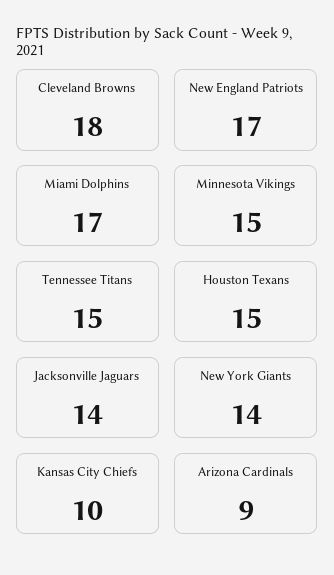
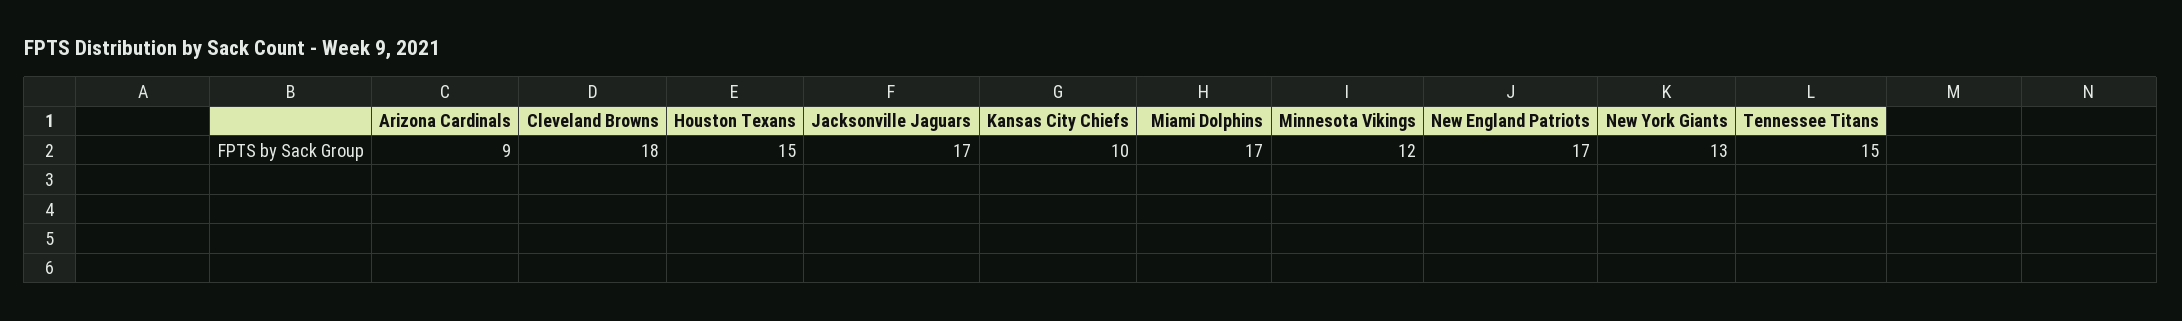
  {
    "Cleveland Browns": 18,
    "New England Patriots": 17,
    "Miami Dolphins": 17,
-   "Minnesota Vikings": 15,
+   "Minnesota Vikings": 12,
    "Tennessee Titans": 15,
    "Houston Texans": 15,
-   "Jacksonville Jaguars": 14,
+   "Jacksonville Jaguars": 17,
-   "New York Giants": 14,
+   "New York Giants": 13,
    "Kansas City Chiefs": 10,
    "Arizona Cardinals": 9
  }

